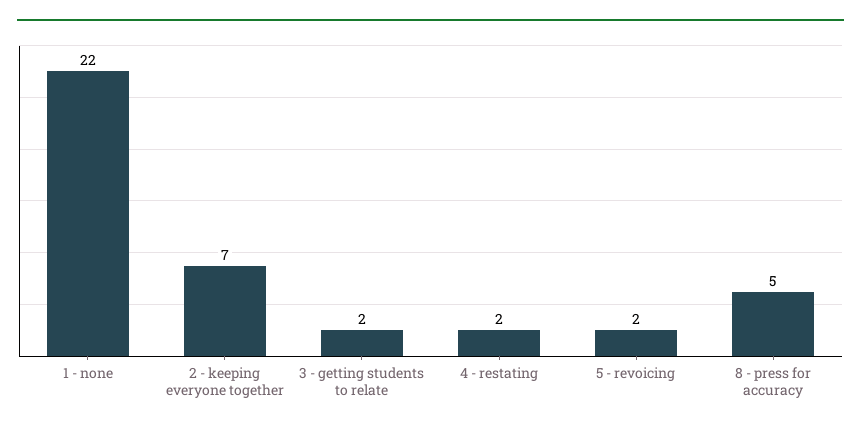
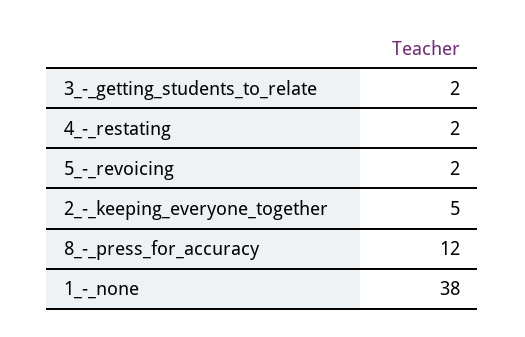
  {
-   "1 - none": 22,
+   "1 - none": 38,
-   "2 - keeping everyone together": 7,
+   "2 - keeping everyone together": 5,
    "3 - getting students to relate": 2,
    "4 - restating": 2,
    "5 - revoicing": 2,
-   "8 - press for accuracy": 5
+   "8 - press for accuracy": 12
  }

